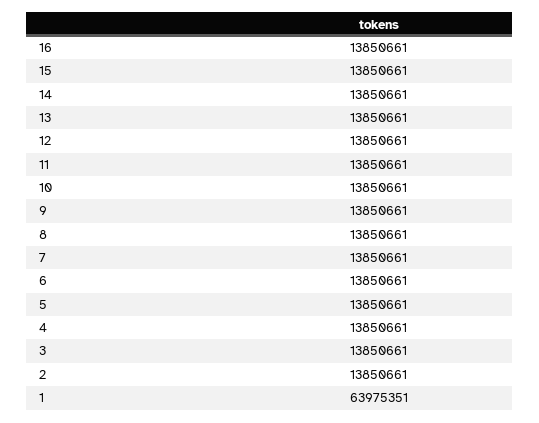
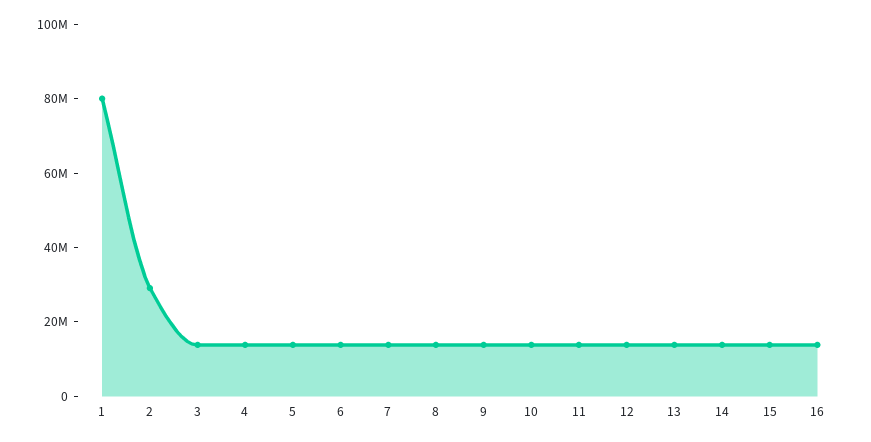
  {
    "16": 13850661,
    "15": 13850661,
    "14": 13850661,
    "13": 13850661,
    "12": 13850661,
    "11": 13850661,
    "10": 13850661,
    "9": 13850661,
    "8": 13850661,
    "7": 13850661,
    "6": 13850661,
    "5": 13850661,
    "4": 13850661,
    "3": 13850661,
-   "2": 13850661,
+   "2": 30000000,
-   "1": 63975351
+   "1": 80000000
  }

